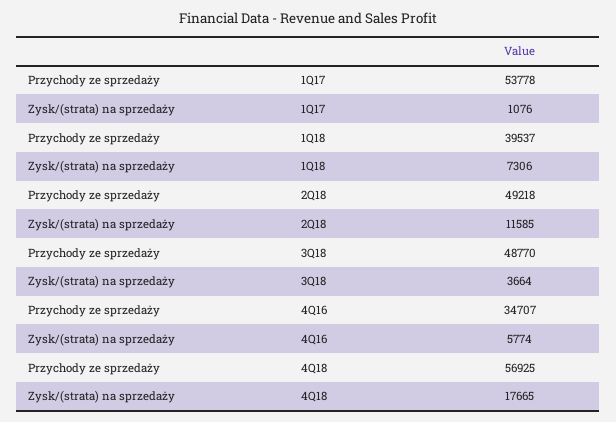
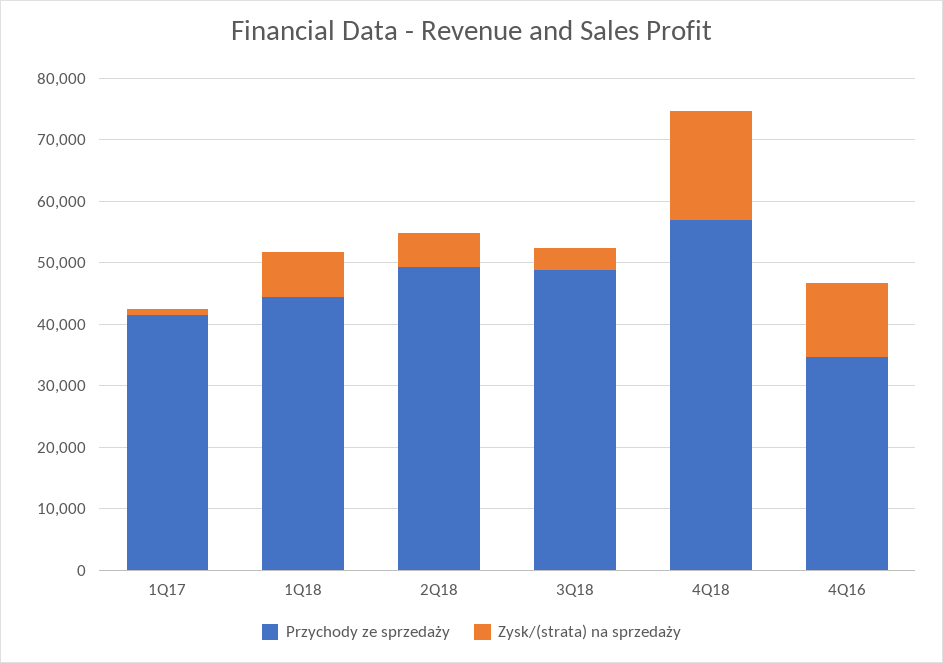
  {
    "Przychody ze sprzedaży": {
-     "1Q17": 53778,
+     "1Q17": 42000,
-     "1Q18": 39537,
+     "1Q18": 44000,
      "2Q18": 49218,
      "3Q18": 48770,
      "4Q16": 34707,
      "4Q18": 56925
    },
    "Zysk/(strata) na sprzedaży": {
      "1Q17": 1076,
      "1Q18": 7306,
-     "2Q18": 11585,
+     "2Q18": 6000,
      "3Q18": 3664,
-     "4Q16": 5774,
+     "4Q16": 12000,
      "4Q18": 17665
    }
  }

